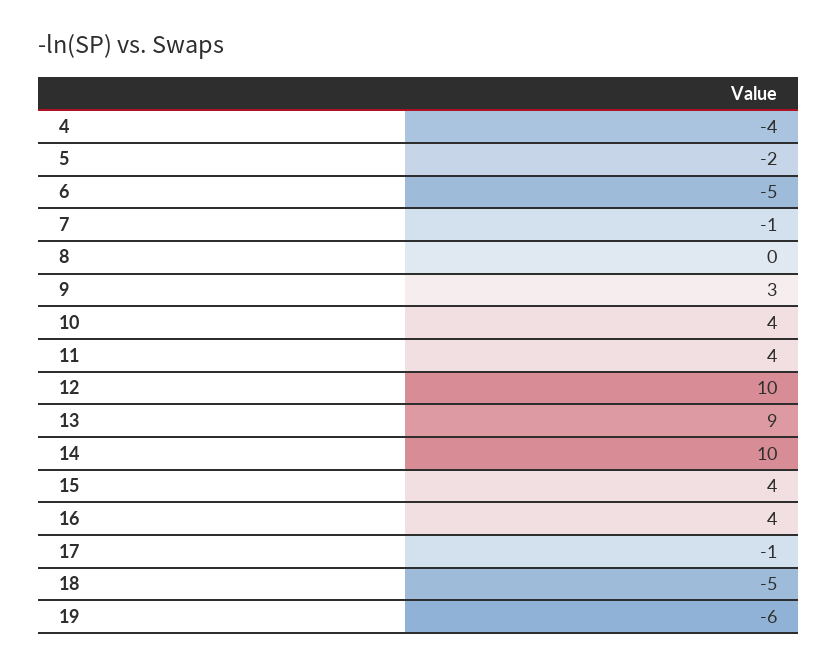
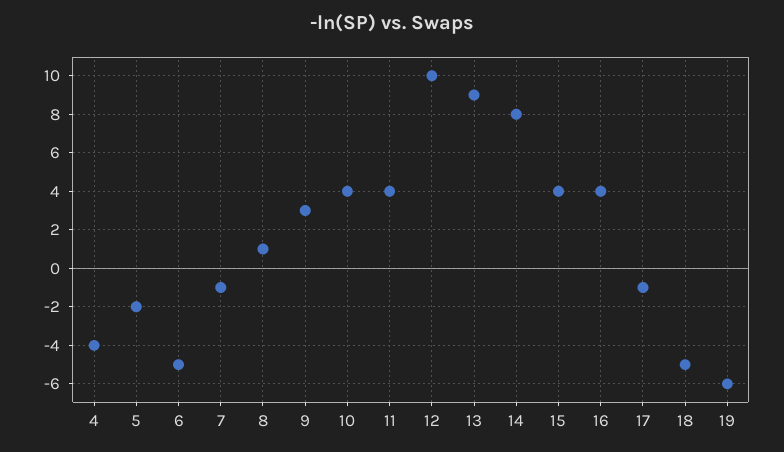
  {
    "4": -4,
    "5": -2,
    "6": -5,
    "7": -1,
-   "8": 0,
+   "8": 1,
    "9": 3,
    "10": 4,
    "11": 4,
    "12": 10,
    "13": 9,
-   "14": 10,
+   "14": 8,
    "15": 4,
    "16": 4,
    "17": -1,
    "18": -5,
    "19": -6
  }

